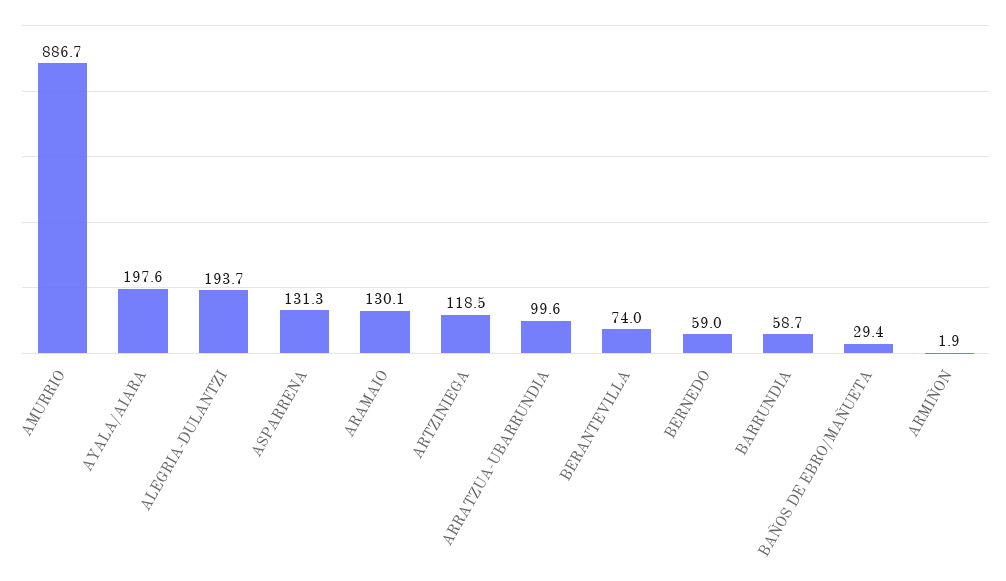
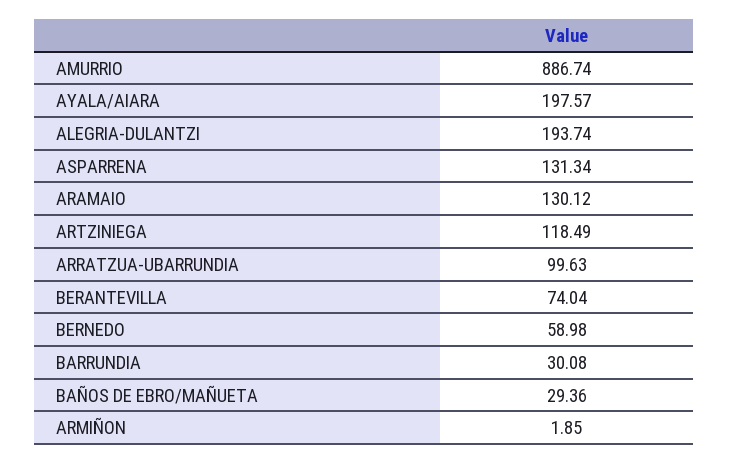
  {
    "AMURRIO": 886.74,
    "AYALA/AIARA": 197.57,
    "ALEGRIA-DULANTZI": 193.74,
    "ASPARRENA": 131.34,
    "ARAMAIO": 130.12,
    "ARTZINIEGA": 118.49,
    "ARRATZUA-UBARRUNDIA": 99.63,
    "BERANTEVILLA": 74.04,
    "BERNEDO": 58.98,
-   "BARRUNDIA": 58.7,
+   "BARRUNDIA": 30.08,
    "BAÑOS DE EBRO/MAÑUETA": 29.36,
    "ARMIÑON": 1.85
  }

